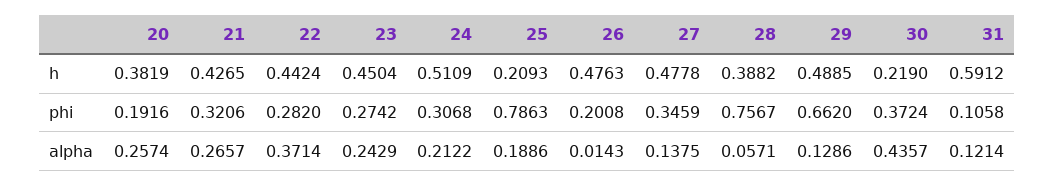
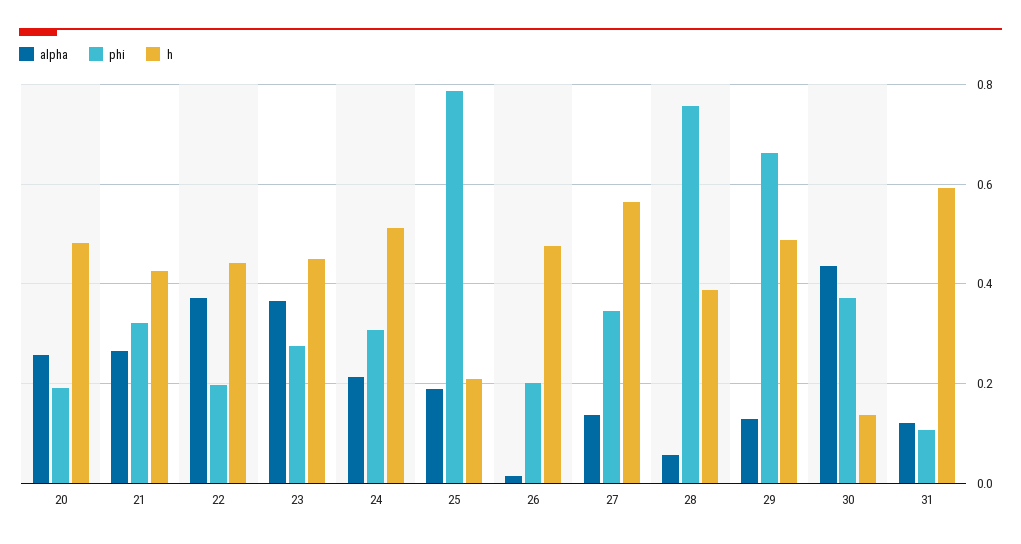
  {
    "h": {
-     "20": 0.3819,
+     "20": 0.48,
      "21": 0.4265,
      "22": 0.4424,
      "23": 0.4504,
      "24": 0.5109,
      "25": 0.2093,
      "26": 0.4763,
-     "27": 0.4778,
+     "27": 0.56,
      "28": 0.3882,
      "29": 0.4885,
-     "30": 0.219,
+     "30": 0.14,
      "31": 0.5912
    },
    "phi": {
      "20": 0.1916,
      "21": 0.3206,
-     "22": 0.282,
+     "22": 0.2,
      "23": 0.2742,
      "24": 0.3068,
      "25": 0.7863,
      "26": 0.2008,
      "27": 0.3459,
      "28": 0.7567,
      "29": 0.662,
      "30": 0.3724,
      "31": 0.1058
    },
    "alpha": {
      "20": 0.2574,
      "21": 0.2657,
      "22": 0.3714,
-     "23": 0.2429,
+     "23": 0.36,
      "24": 0.2122,
      "25": 0.1886,
      "26": 0.0143,
      "27": 0.1375,
      "28": 0.0571,
      "29": 0.1286,
      "30": 0.4357,
      "31": 0.1214
    }
  }

